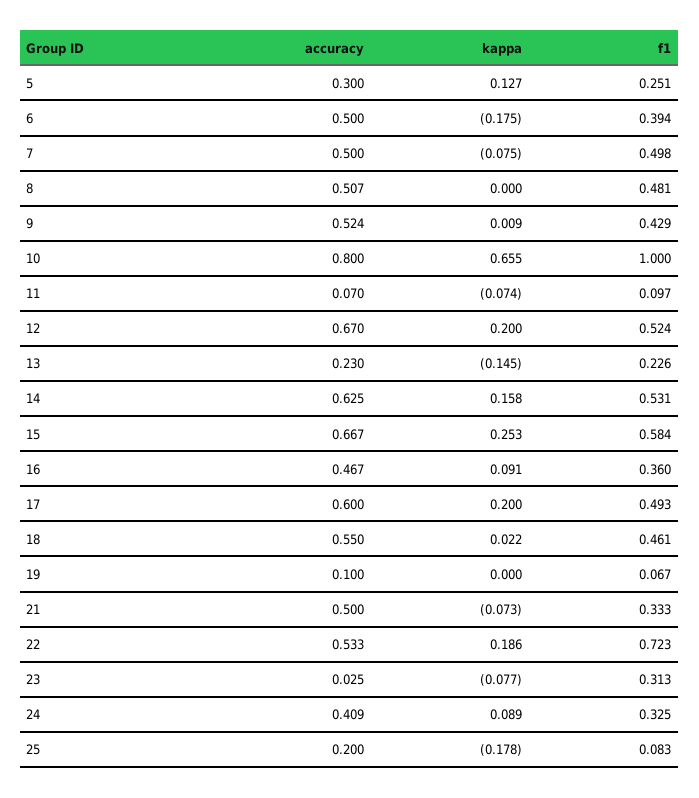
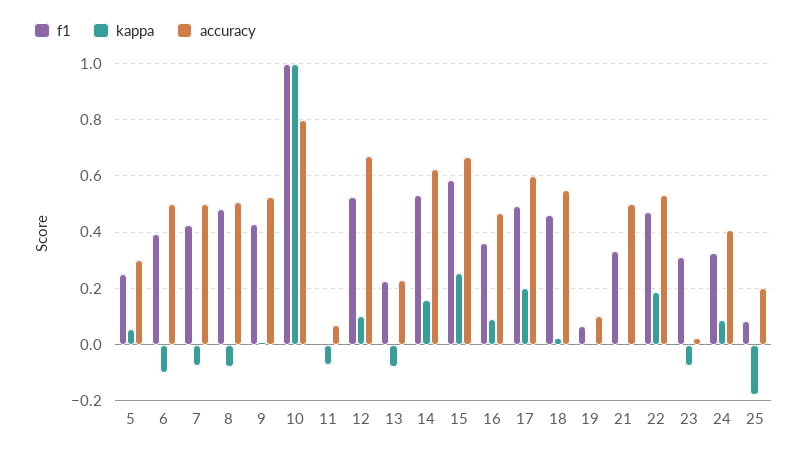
  {
    "accuracy": {
      "5": 0.3,
      "6": 0.5,
      "7": 0.5,
      "8": 0.507,
      "9": 0.524,
      "10": 0.8,
      "11": 0.07,
      "12": 0.67,
      "13": 0.23,
      "14": 0.625,
      "15": 0.667,
      "16": 0.467,
      "17": 0.6,
      "18": 0.55,
      "19": 0.1,
      "21": 0.5,
      "22": 0.533,
      "23": 0.025,
      "24": 0.409,
      "25": 0.2
    },
    "kappa": {
-     "5": 0.127,
+     "5": 0.05,
-     "6": -0.175,
+     "6": -0.1,
      "7": -0.075,
-     "8": 0,
+     "8": -0.075,
      "9": 0.009,
-     "10": 0.655,
+     "10": 1,
      "11": -0.074,
-     "12": 0.2,
+     "12": 0.1,
-     "13": -0.145,
+     "13": -0.075,
      "14": 0.158,
      "15": 0.253,
      "16": 0.091,
      "17": 0.2,
      "18": 0.022,
      "19": 0,
-     "21": -0.073,
+     "21": 0,
      "22": 0.186,
      "23": -0.077,
      "24": 0.089,
      "25": -0.178
    },
    "f1": {
      "5": 0.251,
      "6": 0.394,
-     "7": 0.498,
+     "7": 0.425,
      "8": 0.481,
      "9": 0.429,
      "10": 1,
-     "11": 0.097,
+     "11": 0,
      "12": 0.524,
      "13": 0.226,
      "14": 0.531,
      "15": 0.584,
      "16": 0.36,
      "17": 0.493,
      "18": 0.461,
      "19": 0.067,
      "21": 0.333,
-     "22": 0.723,
+     "22": 0.475,
      "23": 0.313,
      "24": 0.325,
      "25": 0.083
    }
  }

